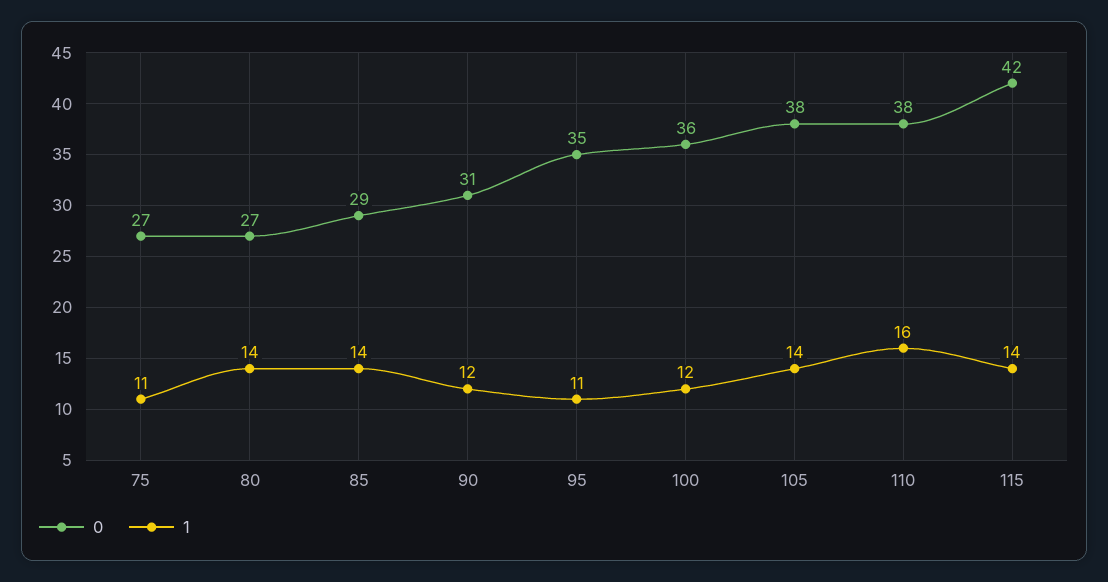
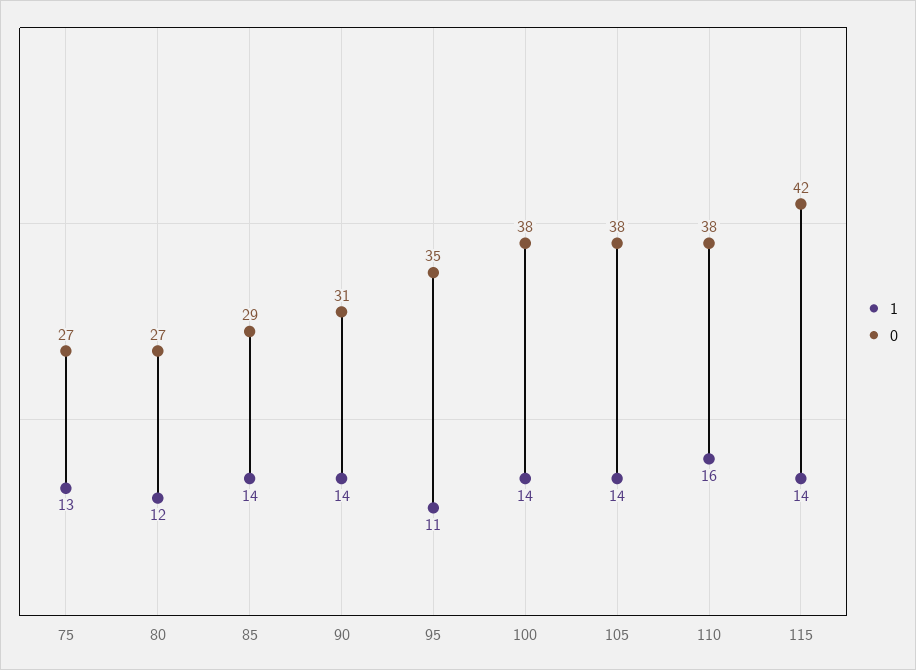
  {
    "0": {
      "75": 27,
      "80": 27,
      "85": 29,
      "90": 31,
      "95": 35,
-     "100": 36,
+     "100": 38,
      "105": 38,
      "110": 38,
      "115": 42
    },
    "1": {
-     "75": 11,
+     "75": 13,
-     "80": 14,
+     "80": 12,
      "85": 14,
-     "90": 12,
+     "90": 14,
      "95": 11,
-     "100": 12,
+     "100": 14,
      "105": 14,
      "110": 16,
      "115": 14
    }
  }

